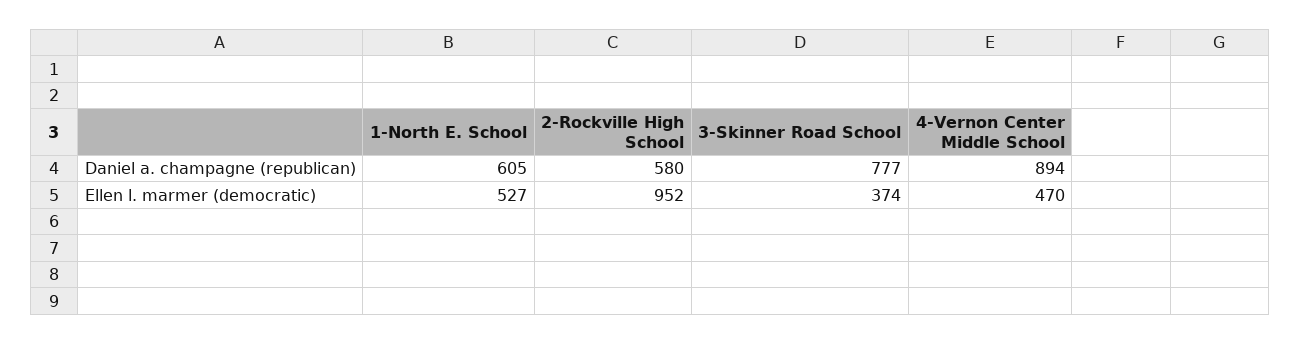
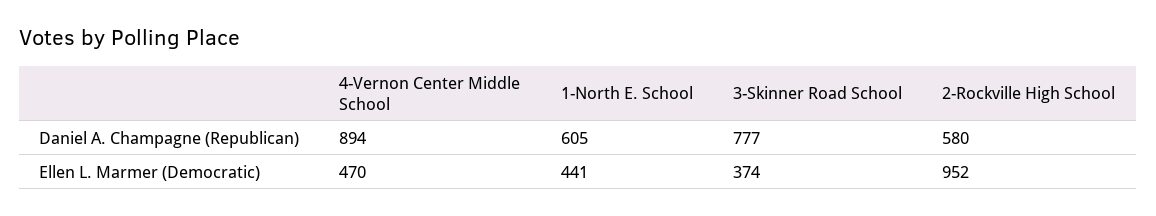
  {
    "1-North E. School": {
      "Daniel a. champagne (republican)": 605,
-     "Ellen l. marmer (democratic)": 527
+     "Ellen l. marmer (democratic)": 441
    },
    "2-Rockville High School": {
      "Daniel a. champagne (republican)": 580,
      "Ellen l. marmer (democratic)": 952
    },
    "3-Skinner Road School": {
      "Daniel a. champagne (republican)": 777,
      "Ellen l. marmer (democratic)": 374
    },
    "4-Vernon Center Middle School": {
      "Daniel a. champagne (republican)": 894,
      "Ellen l. marmer (democratic)": 470
    }
  }

